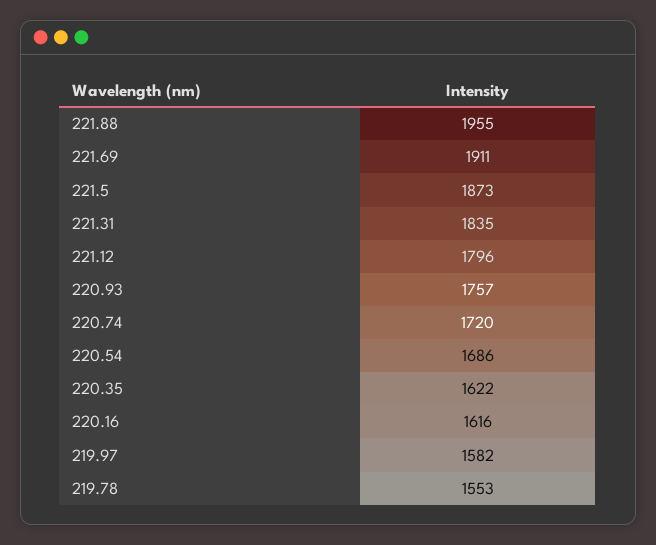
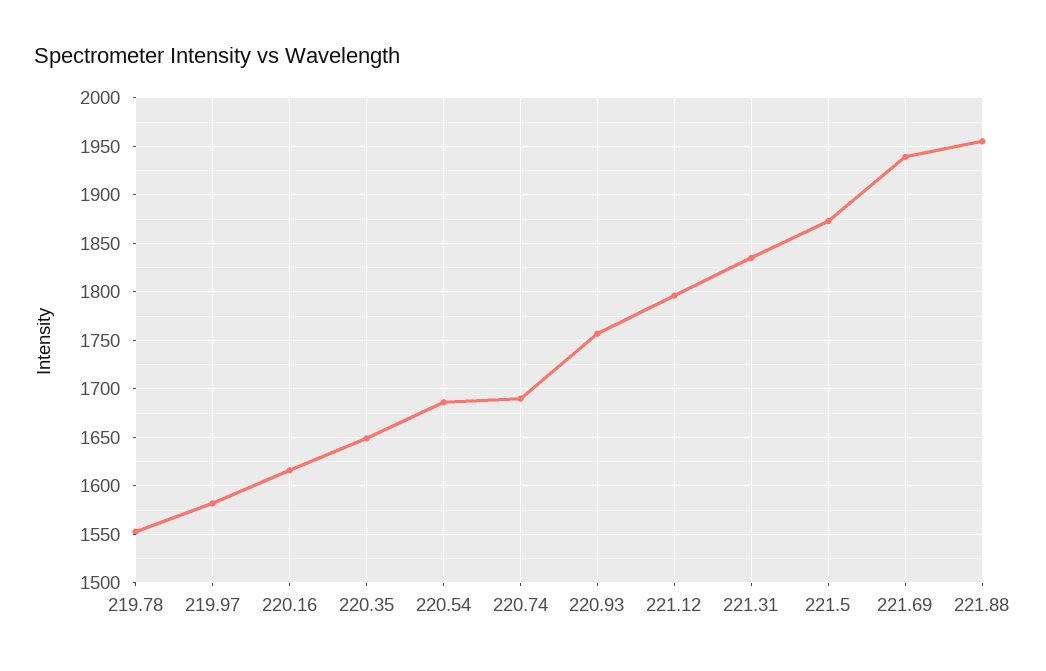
  {
    "221.88": 1955,
-   "221.69": 1911,
+   "221.69": 1940,
    "221.5": 1873,
    "221.31": 1835,
    "221.12": 1796,
    "220.93": 1757,
-   "220.74": 1720,
+   "220.74": 1690,
    "220.54": 1686,
-   "220.35": 1622,
+   "220.35": 1650,
    "220.16": 1616,
    "219.97": 1582,
    "219.78": 1553
  }

